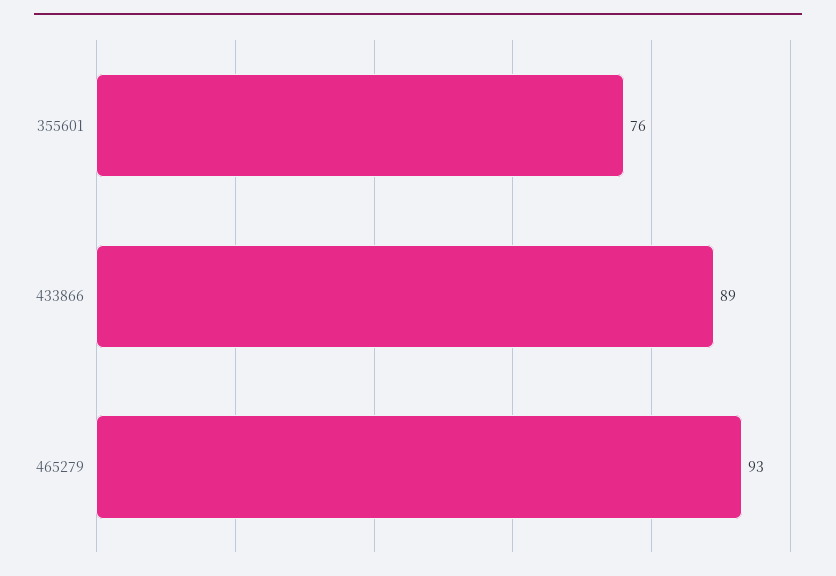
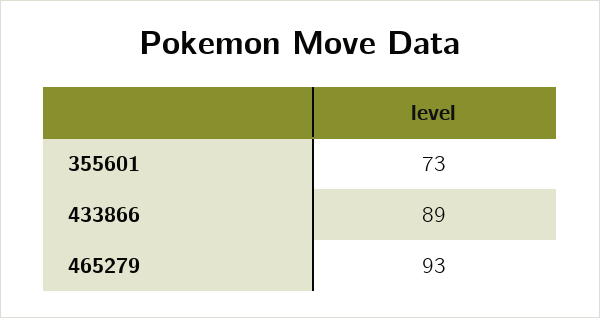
  {
-   "355601": 76,
+   "355601": 73,
    "433866": 89,
    "465279": 93
  }

